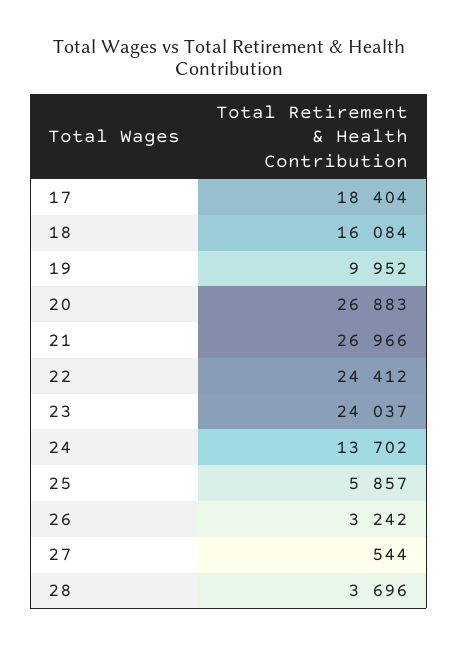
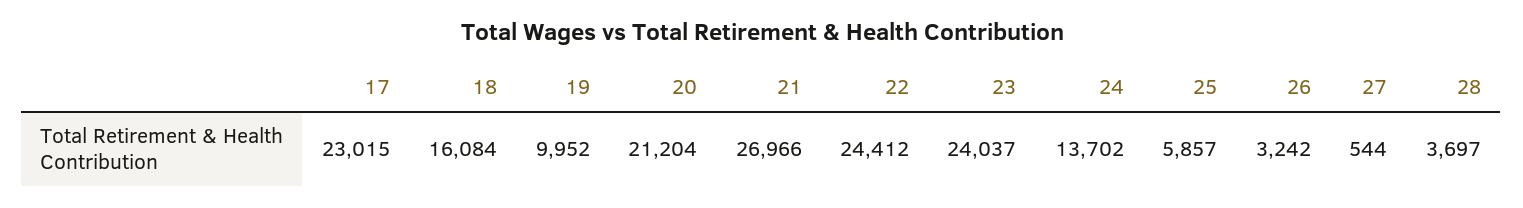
  {
-   "17": 18404,
+   "17": 23015,
    "18": 16084,
    "19": 9952,
-   "20": 26883,
+   "20": 21204,
    "21": 26966,
    "22": 24412,
    "23": 24037,
    "24": 13702,
    "25": 5857,
    "26": 3242,
    "27": 544,
-   "28": 3696
+   "28": 3697
  }

